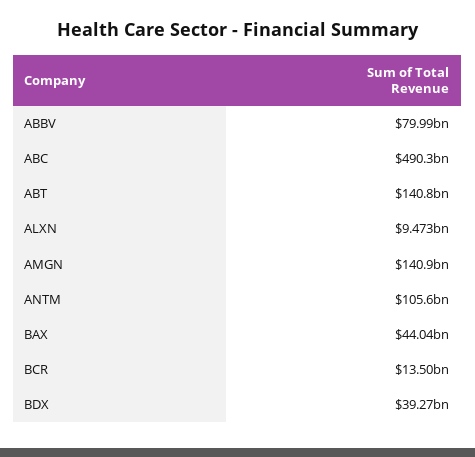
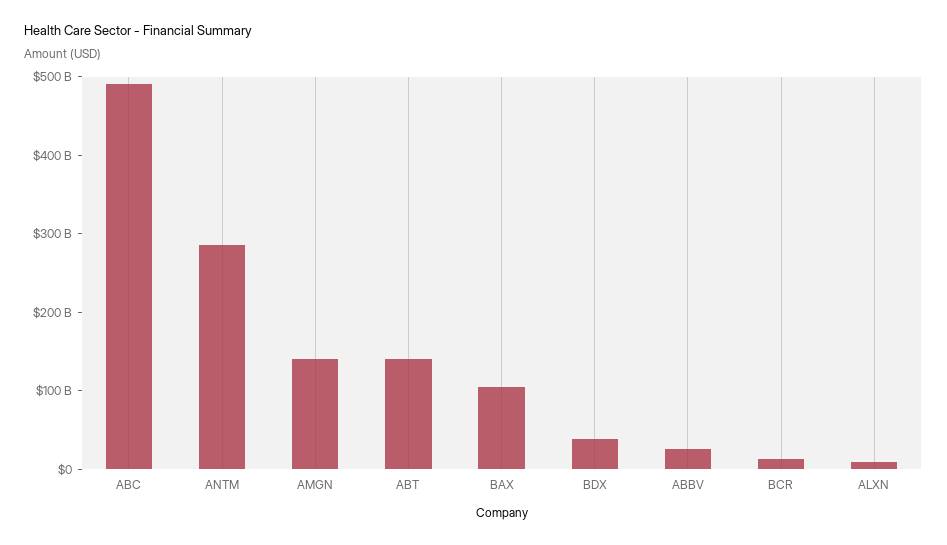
  {
-   "ABBV": 79990000000,
+   "ABBV": 20000000000,
    "ABC": 490300000000,
    "ABT": 140800000000,
    "ALXN": 9473000000,
    "AMGN": 140900000000,
-   "ANTM": 105600000000,
+   "ANTM": 280000000000,
-   "BAX": 44040000000,
+   "BAX": 100000000000,
    "BCR": 13500000000,
    "BDX": 39270000000
  }

